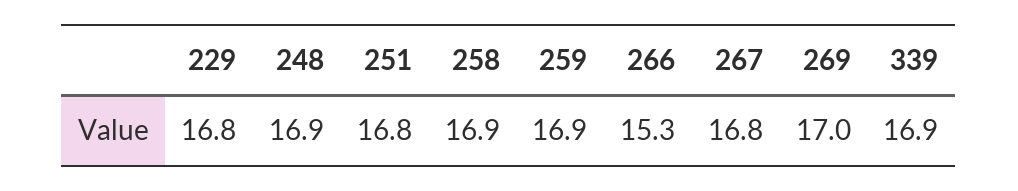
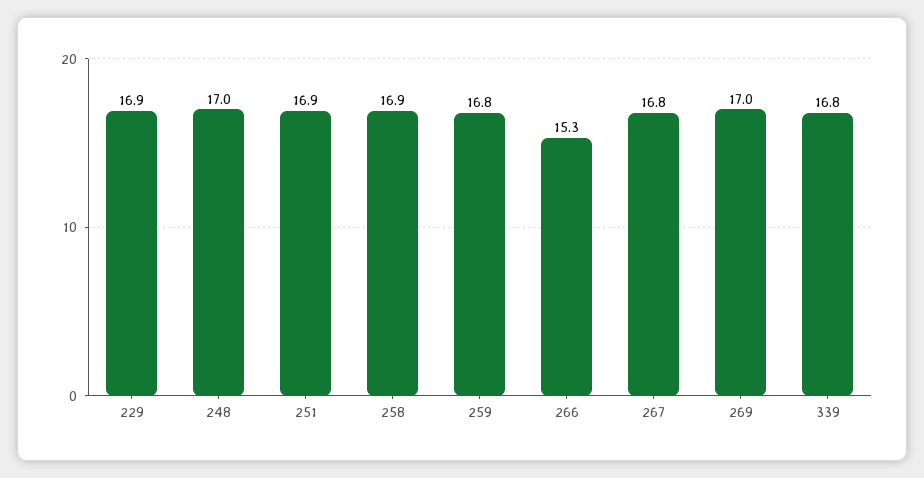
  {
-   "229": 16.8,
+   "229": 16.9,
-   "248": 16.9,
+   "248": 17,
-   "251": 16.8,
+   "251": 16.9,
    "258": 16.9,
-   "259": 16.9,
+   "259": 16.8,
    "266": 15.3,
    "267": 16.8,
    "269": 17,
-   "339": 16.9
+   "339": 16.8
  }

